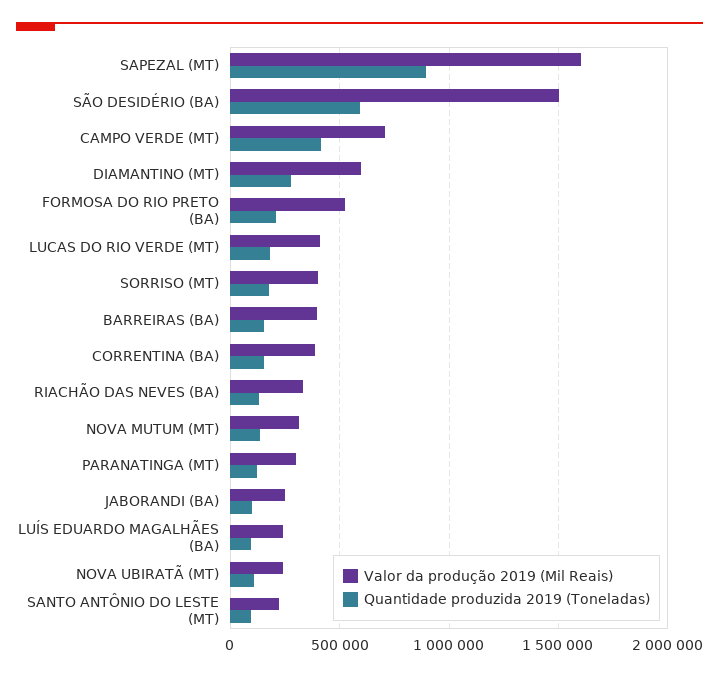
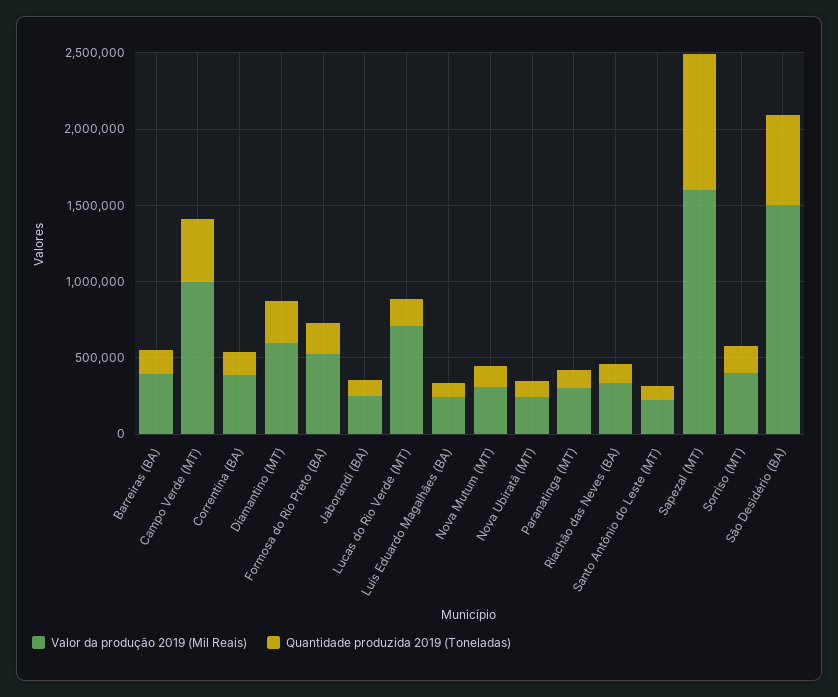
  {
    "Valor da produção 2019 (Mil Reais)": {
      "SAPEZAL (MT)": 1600000,
      "SÃO DESIDÉRIO (BA)": 1500000,
-     "CAMPO VERDE (MT)": 700000,
+     "CAMPO VERDE (MT)": 1000000,
      "DIAMANTINO (MT)": 600000,
      "FORMOSA DO RIO PRETO (BA)": 500000,
-     "LUCAS DO RIO VERDE (MT)": 400000,
+     "LUCAS DO RIO VERDE (MT)": 700000,
      "SORRISO (MT)": 400000,
      "BARREIRAS (BA)": 400000,
      "CORRENTINA (BA)": 400000,
      "RIACHÃO DAS NEVES (BA)": 350000,
      "NOVA MUTUM (MT)": 300000,
      "PARANATINGA (MT)": 300000,
      "JABORANDI (BA)": 250000,
      "LUÍS EDUARDO MAGALHÃES (BA)": 250000,
      "NOVA UBIRATÃ (MT)": 250000,
      "SANTO ANTÔNIO DO LESTE (MT)": 200000
    },
    "Quantidade produzida 2019 (Toneladas)": {
      "SAPEZAL (MT)": 900000,
      "SÃO DESIDÉRIO (BA)": 600000,
      "CAMPO VERDE (MT)": 400000,
      "DIAMANTINO (MT)": 300000,
      "FORMOSA DO RIO PRETO (BA)": 200000,
      "LUCAS DO RIO VERDE (MT)": 200000,
      "SORRISO (MT)": 200000,
      "BARREIRAS (BA)": 150000,
      "CORRENTINA (BA)": 150000,
      "RIACHÃO DAS NEVES (BA)": 150000,
      "NOVA MUTUM (MT)": 150000,
      "PARANATINGA (MT)": 100000,
      "JABORANDI (BA)": 100000,
      "LUÍS EDUARDO MAGALHÃES (BA)": 100000,
      "NOVA UBIRATÃ (MT)": 100000,
      "SANTO ANTÔNIO DO LESTE (MT)": 100000
    }
  }

